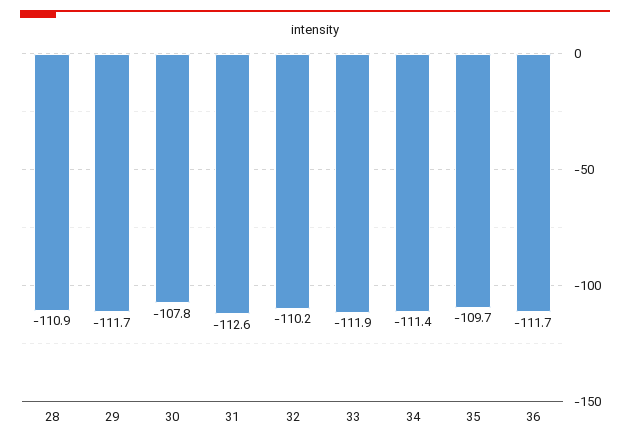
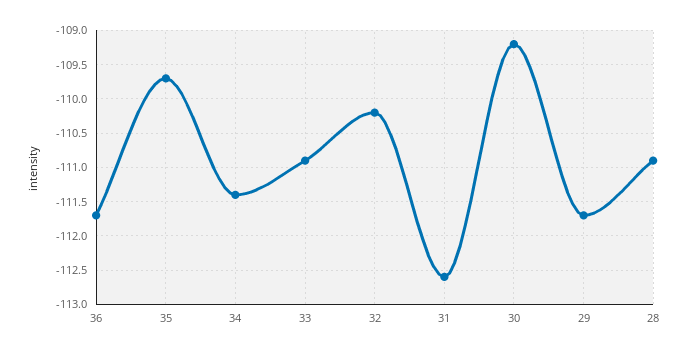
  {
    "28": -110.9,
    "29": -111.7,
-   "30": -107.8,
+   "30": -109.2,
    "31": -112.6,
    "32": -110.2,
-   "33": -111.9,
+   "33": -110.9,
    "34": -111.4,
    "35": -109.7,
    "36": -111.7
  }

